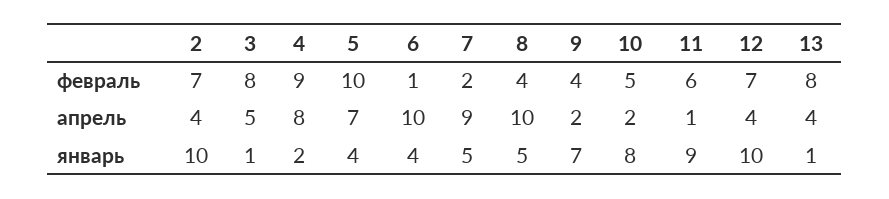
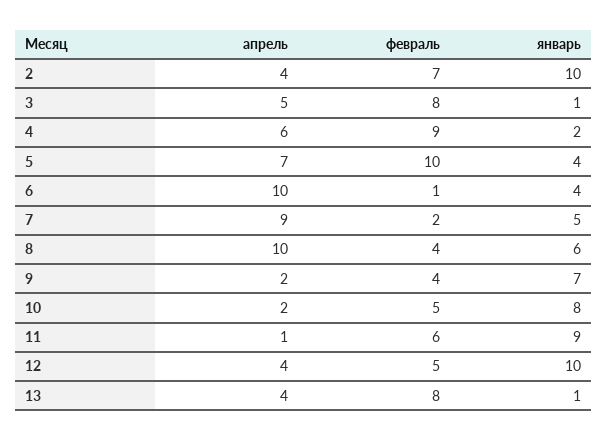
  {
    "2": {
      "февраль": 7,
      "апрель": 4,
      "январь": 10
    },
    "3": {
      "февраль": 8,
      "апрель": 5,
      "январь": 1
    },
    "4": {
      "февраль": 9,
-     "апрель": 8,
+     "апрель": 6,
      "январь": 2
    },
    "5": {
      "февраль": 10,
      "апрель": 7,
      "январь": 4
    },
    "6": {
      "февраль": 1,
      "апрель": 10,
      "январь": 4
    },
    "7": {
      "февраль": 2,
      "апрель": 9,
      "январь": 5
    },
    "8": {
      "февраль": 4,
      "апрель": 10,
-     "январь": 5
+     "январь": 6
    },
    "9": {
      "февраль": 4,
      "апрель": 2,
      "январь": 7
    },
    "10": {
      "февраль": 5,
      "апрель": 2,
      "январь": 8
    },
    "11": {
      "февраль": 6,
      "апрель": 1,
      "январь": 9
    },
    "12": {
-     "февраль": 7,
+     "февраль": 5,
      "апрель": 4,
      "январь": 10
    },
    "13": {
      "февраль": 8,
      "апрель": 4,
      "январь": 1
    }
  }

